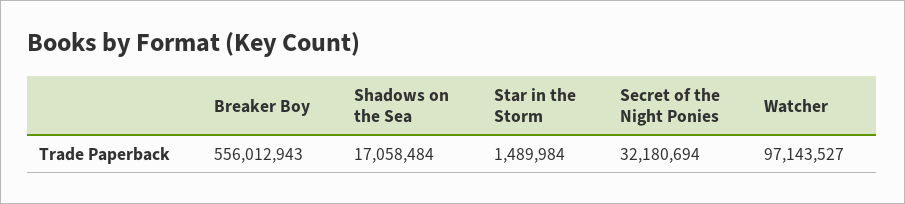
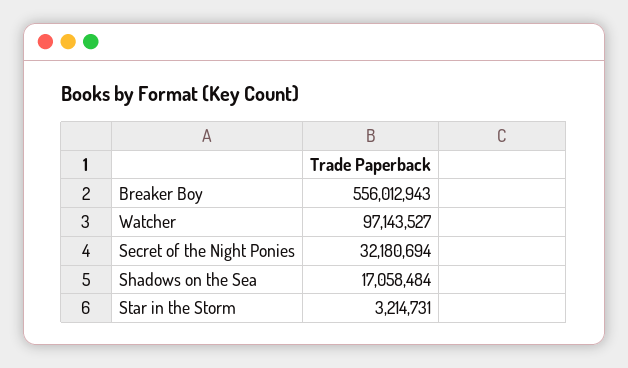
  {
    "Breaker Boy": 556012943,
    "Shadows on the Sea": 17058484,
-   "Star in the Storm": 1489984,
+   "Star in the Storm": 3214731,
    "Secret of the Night Ponies": 32180694,
    "Watcher": 97143527
  }

